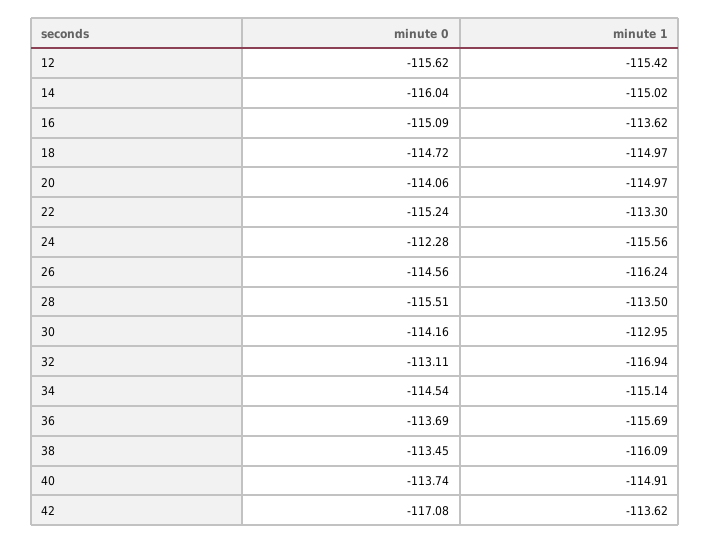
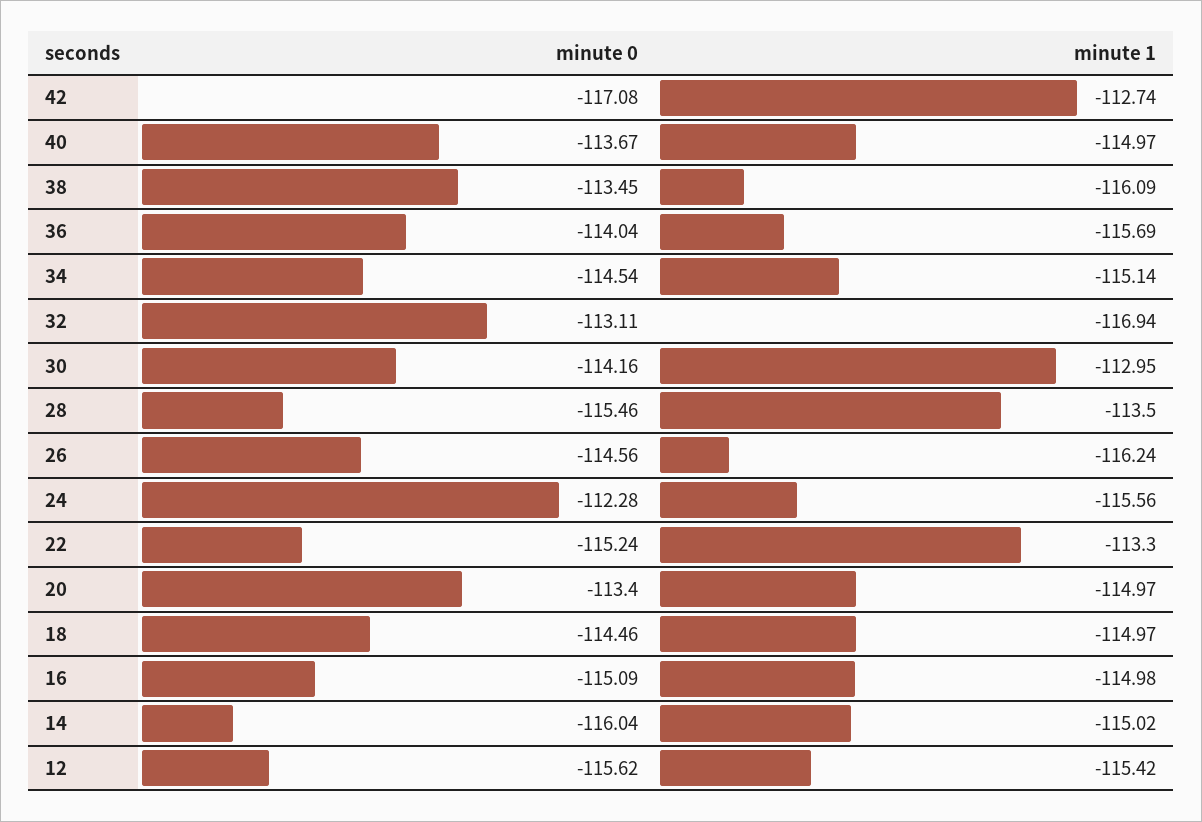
  {
    "minute 0": {
      "12": -115.62,
      "14": -116.04,
      "16": -115.09,
-     "18": -114.72,
+     "18": -114.46,
-     "20": -114.06,
+     "20": -113.4,
      "22": -115.24,
      "24": -112.28,
      "26": -114.56,
-     "28": -115.51,
+     "28": -115.46,
      "30": -114.16,
      "32": -113.11,
      "34": -114.54,
-     "36": -113.69,
+     "36": -114.04,
      "38": -113.45,
-     "40": -113.74,
+     "40": -113.67,
      "42": -117.08
    },
    "minute 1": {
      "12": -115.42,
      "14": -115.02,
-     "16": -113.62,
+     "16": -114.98,
      "18": -114.97,
      "20": -114.97,
      "22": -113.3,
      "24": -115.56,
      "26": -116.24,
      "28": -113.5,
      "30": -112.95,
      "32": -116.94,
      "34": -115.14,
      "36": -115.69,
      "38": -116.09,
-     "40": -114.91,
+     "40": -114.97,
-     "42": -113.62
+     "42": -112.74
    }
  }

